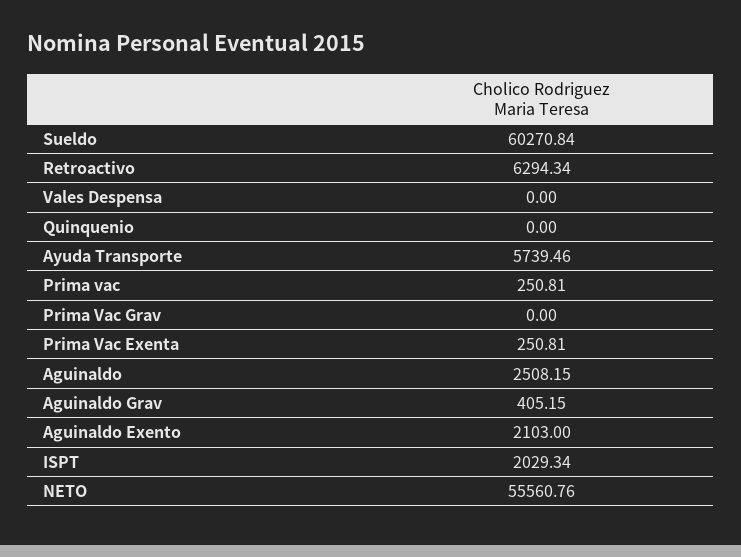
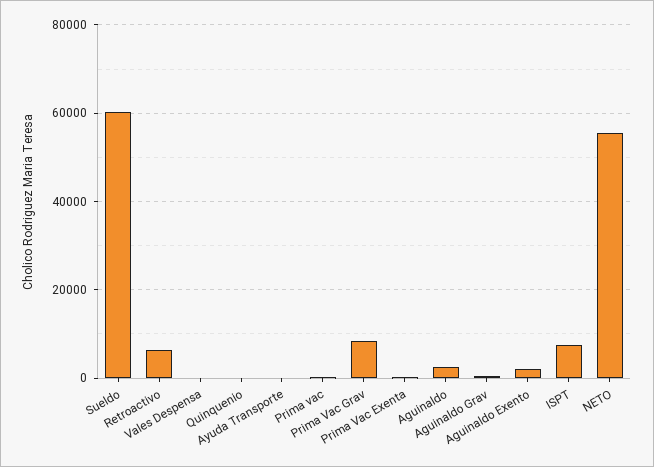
  {
    "Sueldo": 60270.84,
    "Retroactivo": 6294.34,
    "Vales Despensa": 0,
    "Quinquenio": 0,
-   "Ayuda Transporte": 5739.46,
+   "Ayuda Transporte": 0,
    "Prima vac": 250.81,
-   "Prima Vac Grav": 0,
+   "Prima Vac Grav": 8000,
    "Prima Vac Exenta": 250.81,
    "Aguinaldo": 2508.15,
    "Aguinaldo Grav": 405.15,
    "Aguinaldo Exento": 2103,
-   "ISPT": 2029.34,
+   "ISPT": 8000,
    "NETO": 55560.76
  }

